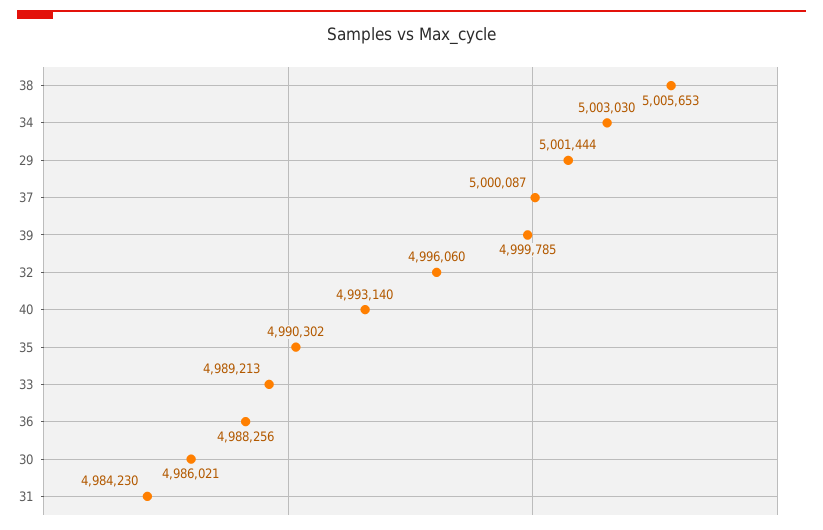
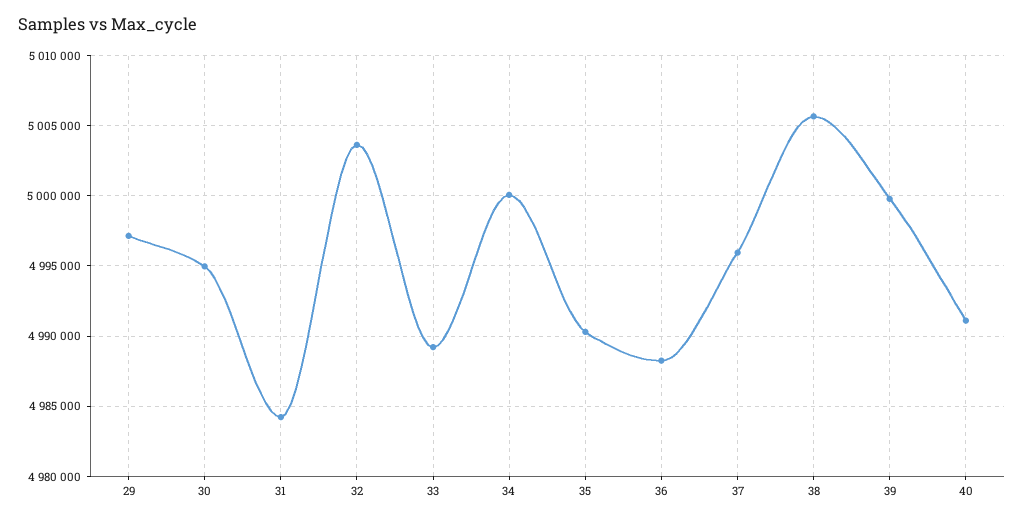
  {
    "38": 5005653,
-   "34": 5003030,
+   "34": 5000000,
-   "29": 5001444,
+   "29": 4997000,
-   "37": 5000087,
+   "37": 4996000,
    "39": 4999785,
-   "32": 4996060,
+   "32": 5003500,
-   "40": 4993140,
+   "40": 4991000,
    "35": 4990302,
    "33": 4989213,
    "36": 4988256,
-   "30": 4986021,
+   "30": 4995000,
    "31": 4984230
  }

